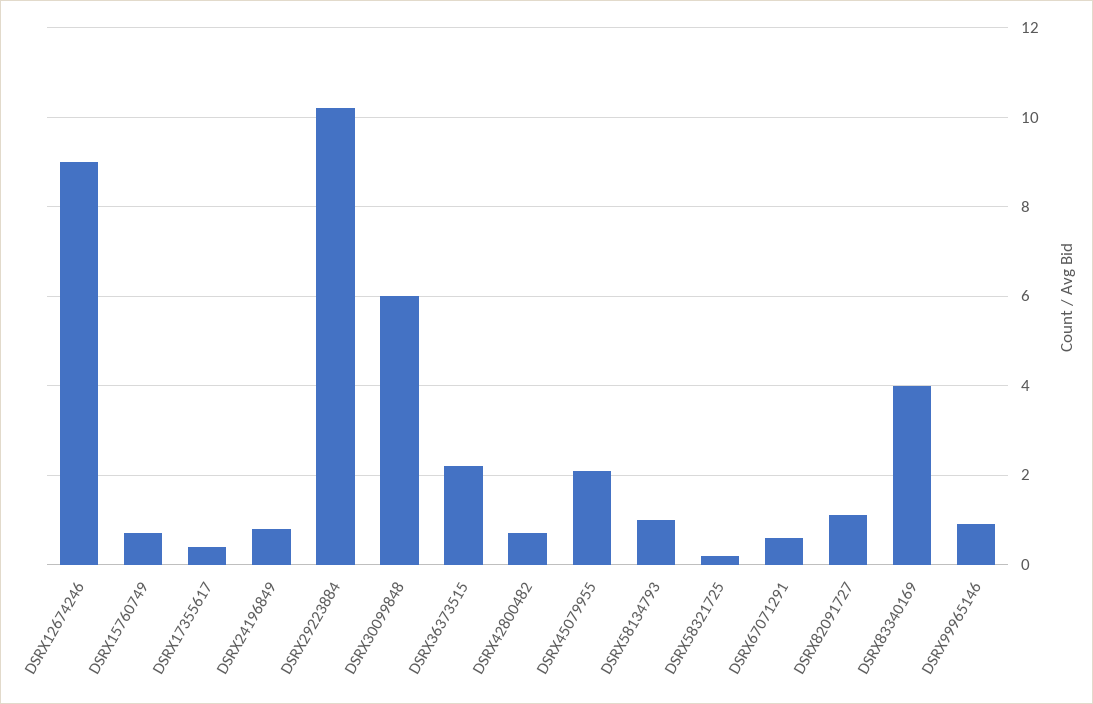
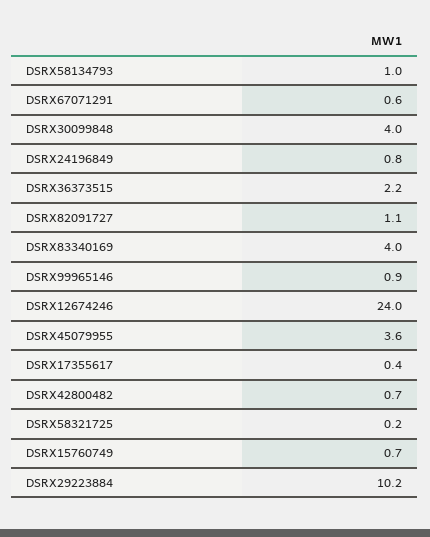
  {
-   "DSRX12674246": 9,
+   "DSRX12674246": 24,
    "DSRX15760749": 0.7,
    "DSRX17355617": 0.4,
    "DSRX24196849": 0.8,
    "DSRX29223884": 10.2,
-   "DSRX30099848": 6,
+   "DSRX30099848": 4,
    "DSRX36373515": 2.2,
    "DSRX42800482": 0.7,
-   "DSRX45079955": 2,
+   "DSRX45079955": 3.6,
    "DSRX58134793": 1,
    "DSRX58321725": 0.2,
    "DSRX67071291": 0.6,
    "DSRX82091727": 1.1,
    "DSRX83340169": 4,
    "DSRX99965146": 0.9
  }

